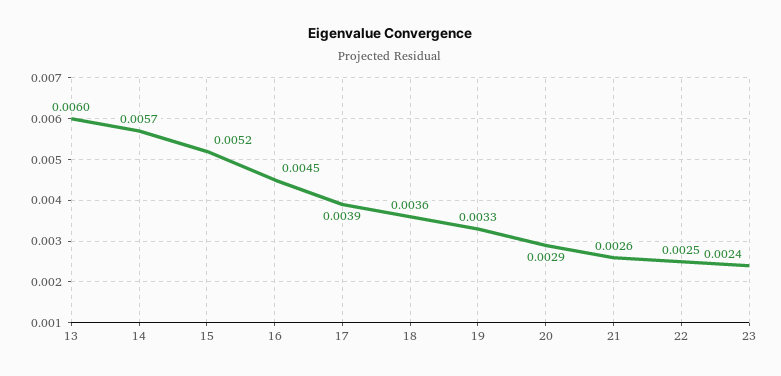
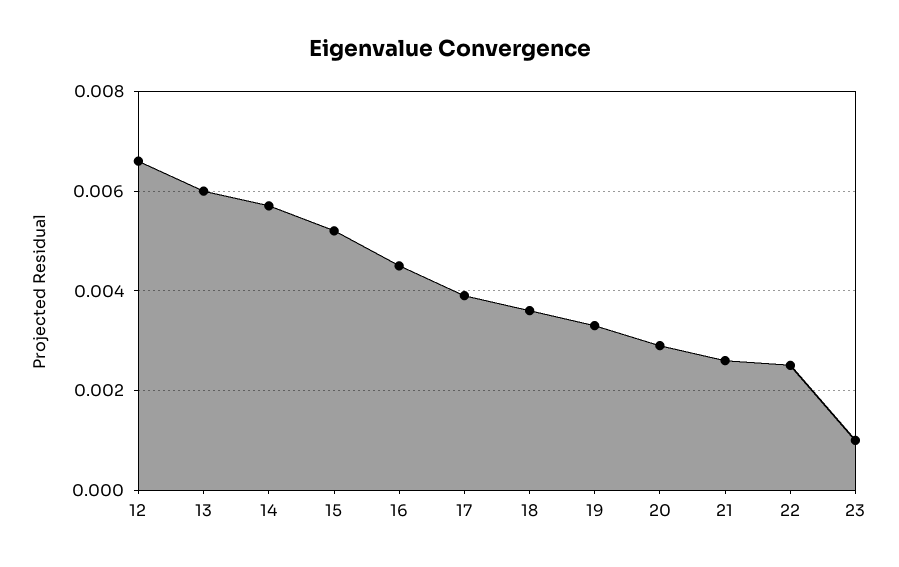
  {
    "13": 0.006,
    "14": 0.0057,
    "15": 0.0052,
    "16": 0.0045,
    "17": 0.0039,
    "18": 0.0036,
    "19": 0.0033,
    "20": 0.0029,
    "21": 0.0026,
    "22": 0.0025,
-   "23": 0.0024
+   "23": 0.001,
+   "12": 0.0065
  }

